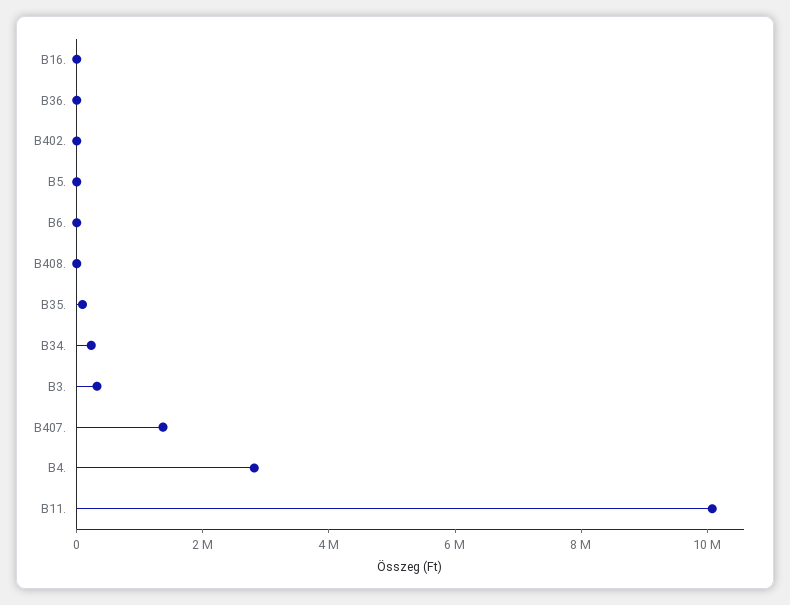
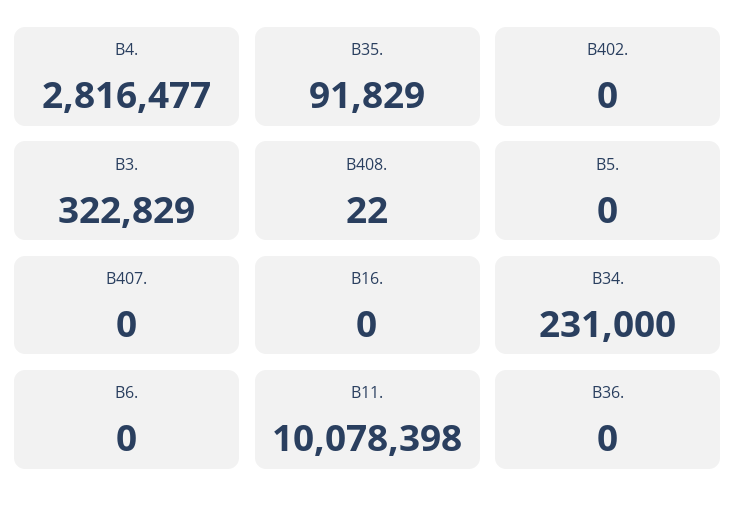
  {
    "B16.": 0,
    "B36.": 0,
    "B402.": 0,
    "B5.": 0,
    "B6.": 0,
    "B408.": 22,
    "B35.": 91829,
    "B34.": 231000,
    "B3.": 322829,
-   "B407.": 1500000,
+   "B407.": 0,
    "B4.": 2816477,
    "B11.": 10078398
  }

